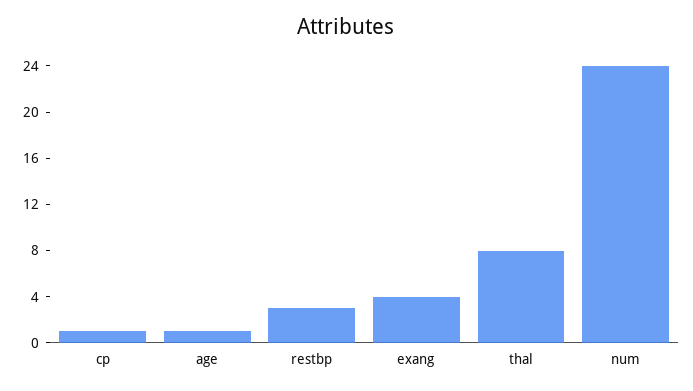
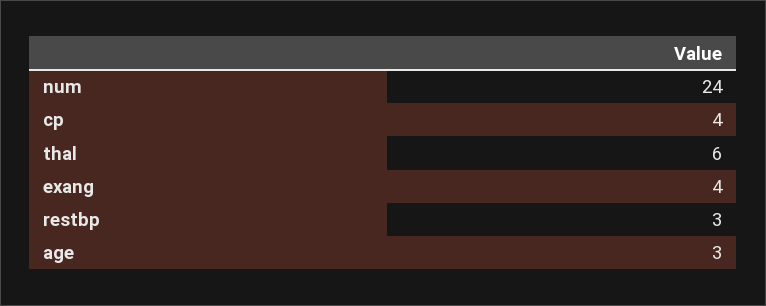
  {
-   "cp": 1,
+   "cp": 4,
-   "age": 1,
+   "age": 3,
    "restbp": 3,
    "exang": 4,
-   "thal": 8,
+   "thal": 6,
    "num": 24
  }

